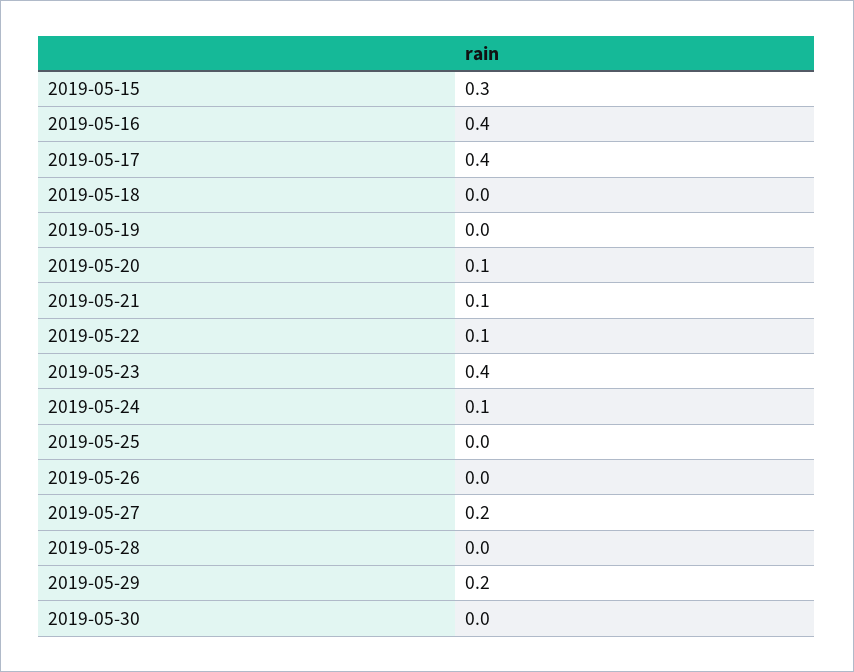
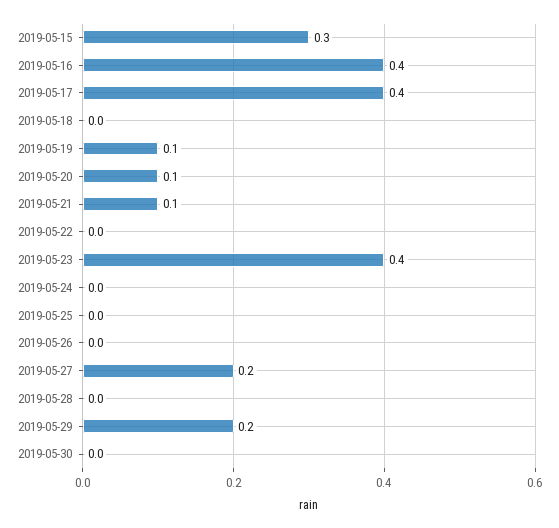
  {
    "2019-05-15": 0.3,
    "2019-05-16": 0.4,
    "2019-05-17": 0.4,
    "2019-05-18": 0,
-   "2019-05-19": 0,
+   "2019-05-19": 0.1,
    "2019-05-20": 0.1,
    "2019-05-21": 0.1,
-   "2019-05-22": 0.1,
+   "2019-05-22": 0,
    "2019-05-23": 0.4,
-   "2019-05-24": 0.1,
+   "2019-05-24": 0,
    "2019-05-25": 0,
    "2019-05-26": 0,
    "2019-05-27": 0.2,
    "2019-05-28": 0,
    "2019-05-29": 0.2,
    "2019-05-30": 0
  }

